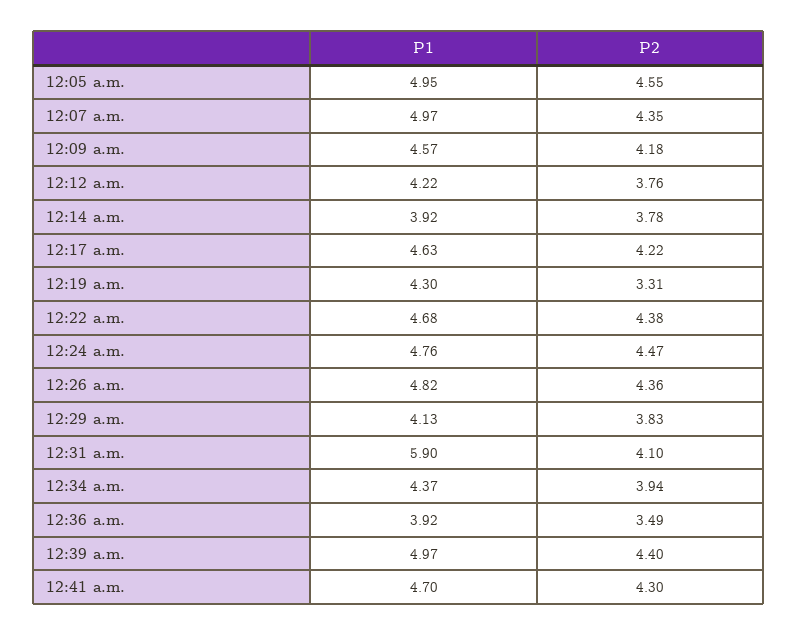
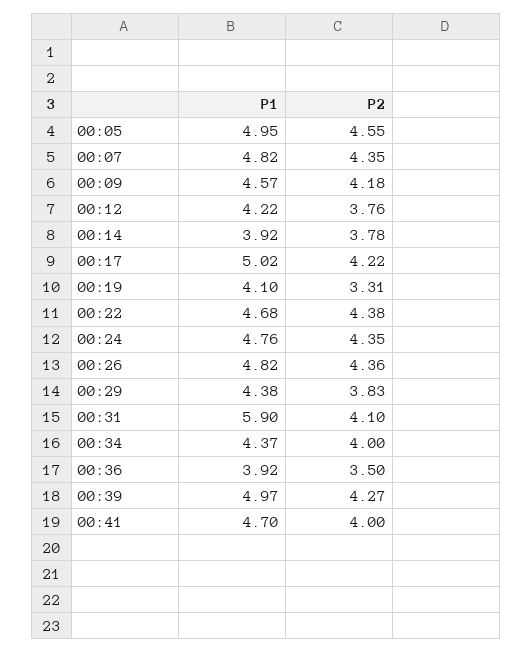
  {
    "P1": {
      "12:05 a.m.": 4.95,
-     "12:07 a.m.": 4.97,
+     "12:07 a.m.": 4.82,
      "12:09 a.m.": 4.57,
      "12:12 a.m.": 4.22,
      "12:14 a.m.": 3.92,
-     "12:17 a.m.": 4.63,
+     "12:17 a.m.": 5.02,
-     "12:19 a.m.": 4.3,
+     "12:19 a.m.": 4.1,
      "12:22 a.m.": 4.68,
      "12:24 a.m.": 4.76,
      "12:26 a.m.": 4.82,
-     "12:29 a.m.": 4.13,
+     "12:29 a.m.": 4.38,
      "12:31 a.m.": 5.9,
      "12:34 a.m.": 4.37,
      "12:36 a.m.": 3.92,
      "12:39 a.m.": 4.97,
      "12:41 a.m.": 4.7
    },
    "P2": {
      "12:05 a.m.": 4.55,
      "12:07 a.m.": 4.35,
      "12:09 a.m.": 4.18,
      "12:12 a.m.": 3.76,
      "12:14 a.m.": 3.78,
      "12:17 a.m.": 4.22,
      "12:19 a.m.": 3.31,
      "12:22 a.m.": 4.38,
-     "12:24 a.m.": 4.47,
+     "12:24 a.m.": 4.35,
      "12:26 a.m.": 4.36,
      "12:29 a.m.": 3.83,
      "12:31 a.m.": 4.1,
-     "12:34 a.m.": 3.94,
+     "12:34 a.m.": 4,
-     "12:36 a.m.": 3.49,
+     "12:36 a.m.": 3.5,
-     "12:39 a.m.": 4.4,
+     "12:39 a.m.": 4.27,
-     "12:41 a.m.": 4.3
+     "12:41 a.m.": 4
    }
  }

